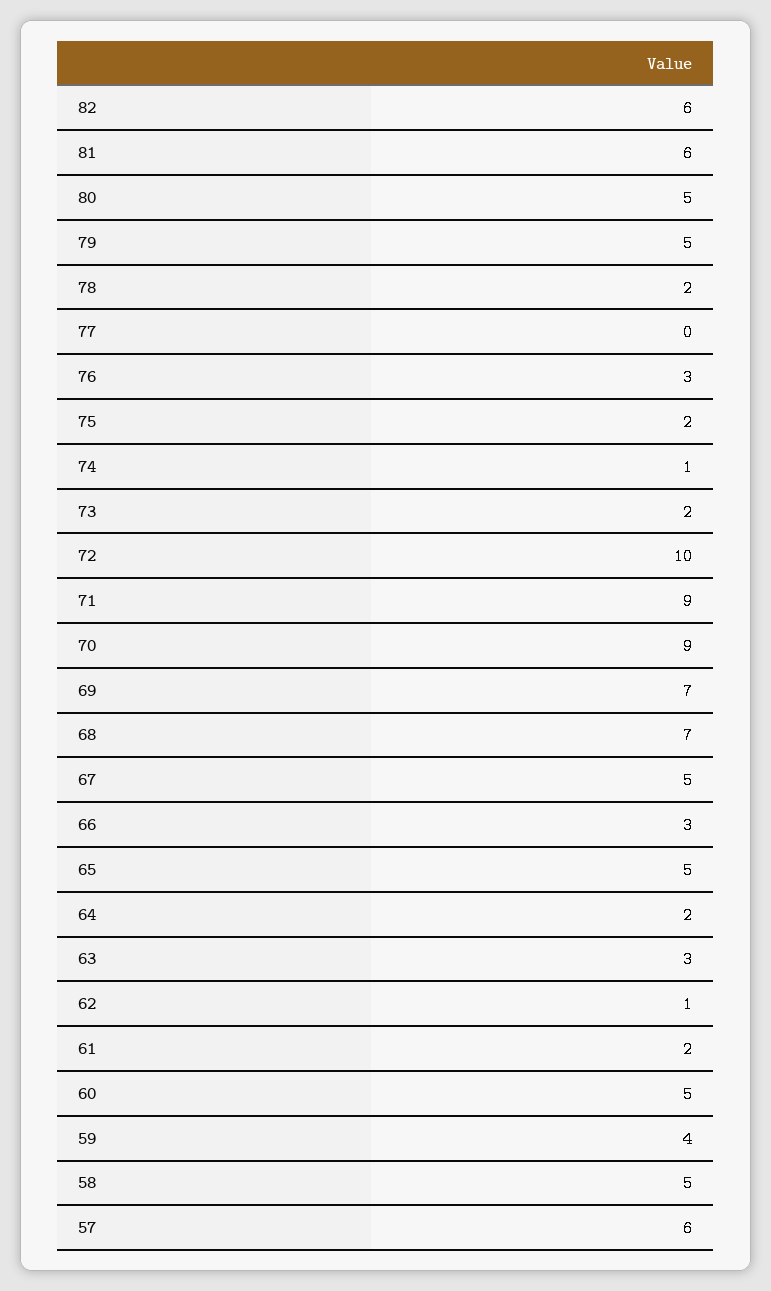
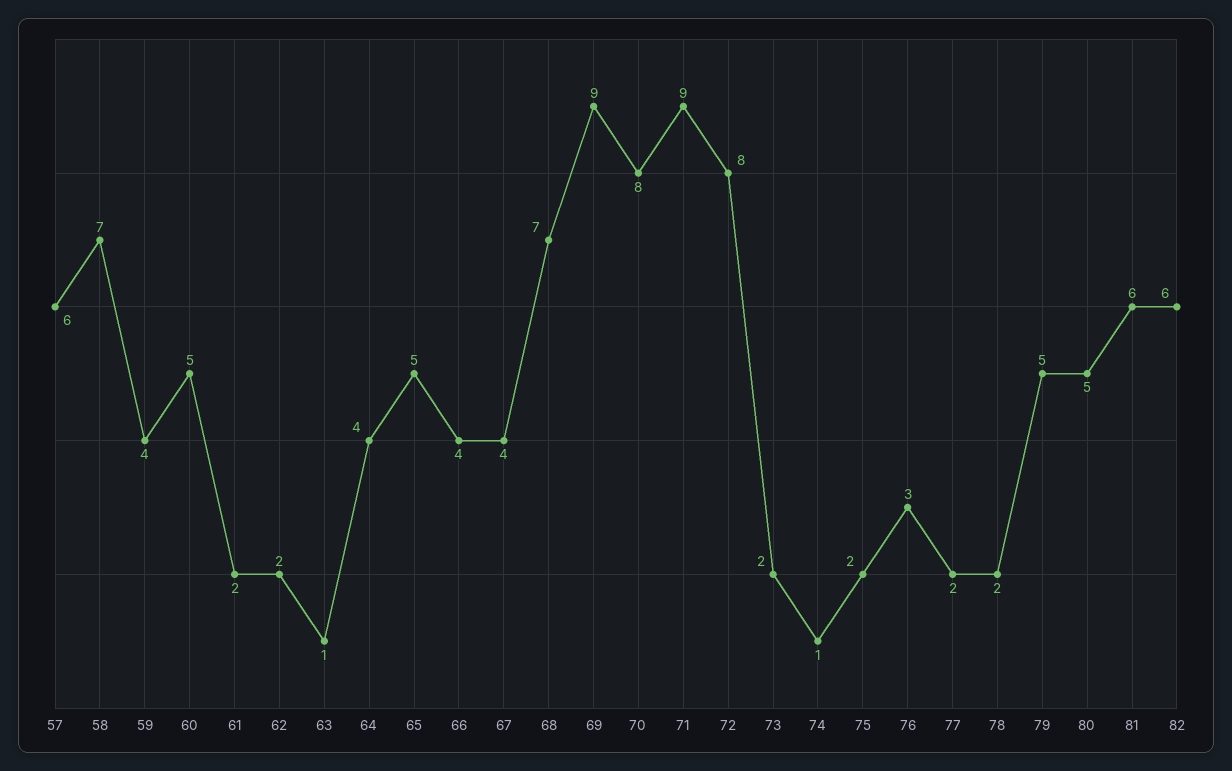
  {
    "82": 6,
    "81": 6,
    "80": 5,
    "79": 5,
    "78": 2,
-   "77": 0,
+   "77": 2,
    "76": 3,
    "75": 2,
    "74": 1,
    "73": 2,
-   "72": 10,
+   "72": 8,
    "71": 9,
-   "70": 9,
+   "70": 8,
-   "69": 7,
+   "69": 9,
    "68": 7,
-   "67": 5,
+   "67": 4,
-   "66": 3,
+   "66": 4,
    "65": 5,
-   "64": 2,
+   "64": 4,
-   "63": 3,
+   "63": 1,
-   "62": 1,
+   "62": 2,
    "61": 2,
    "60": 5,
    "59": 4,
-   "58": 5,
+   "58": 7,
    "57": 6
  }

